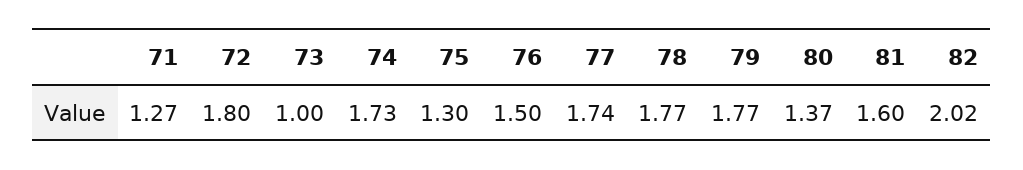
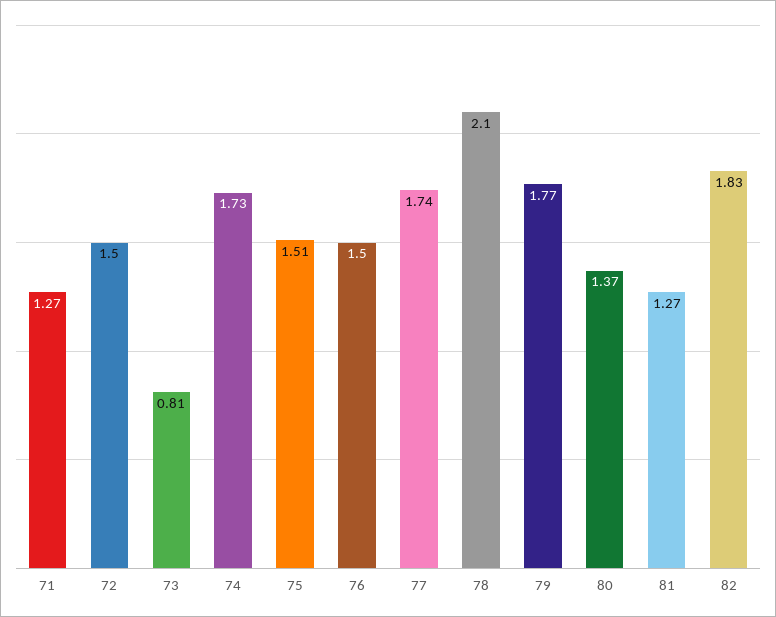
  {
    "71": 1.27,
-   "72": 1.8,
+   "72": 1.5,
-   "73": 1,
+   "73": 0.81,
    "74": 1.73,
-   "75": 1.3,
+   "75": 1.51,
    "76": 1.5,
    "77": 1.74,
-   "78": 1.77,
+   "78": 2.1,
    "79": 1.77,
    "80": 1.37,
-   "81": 1.6,
+   "81": 1.27,
-   "82": 2.02
+   "82": 1.83
  }

